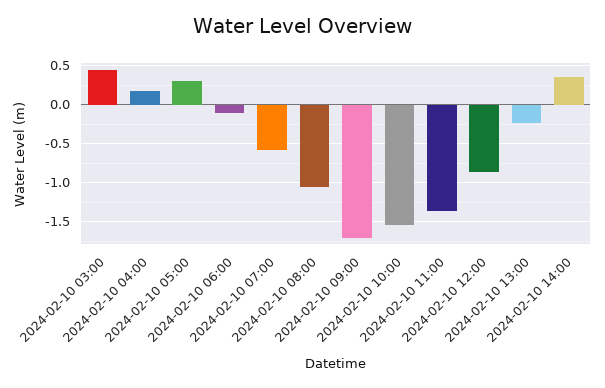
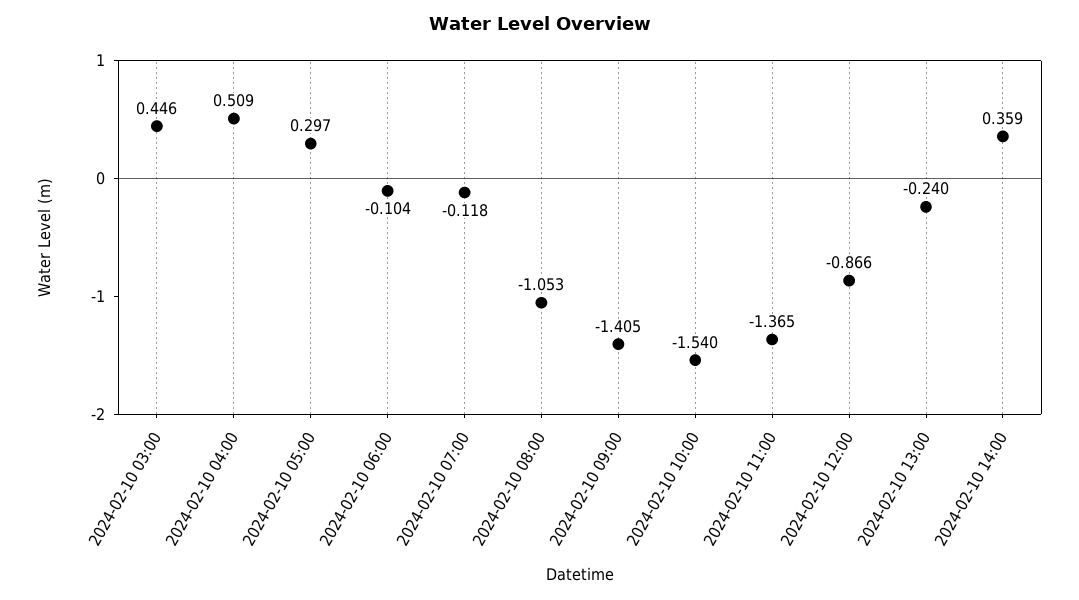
  {
    "2024-02-10 03:00": 0.446,
-   "2024-02-10 04:00": 0.2,
+   "2024-02-10 04:00": 0.509,
    "2024-02-10 05:00": 0.297,
    "2024-02-10 06:00": -0.104,
-   "2024-02-10 07:00": -0.6,
+   "2024-02-10 07:00": -0.118,
    "2024-02-10 08:00": -1.053,
-   "2024-02-10 09:00": -1.7,
+   "2024-02-10 09:00": -1.405,
    "2024-02-10 10:00": -1.54,
    "2024-02-10 11:00": -1.365,
    "2024-02-10 12:00": -0.866,
    "2024-02-10 13:00": -0.24,
    "2024-02-10 14:00": 0.359
  }

